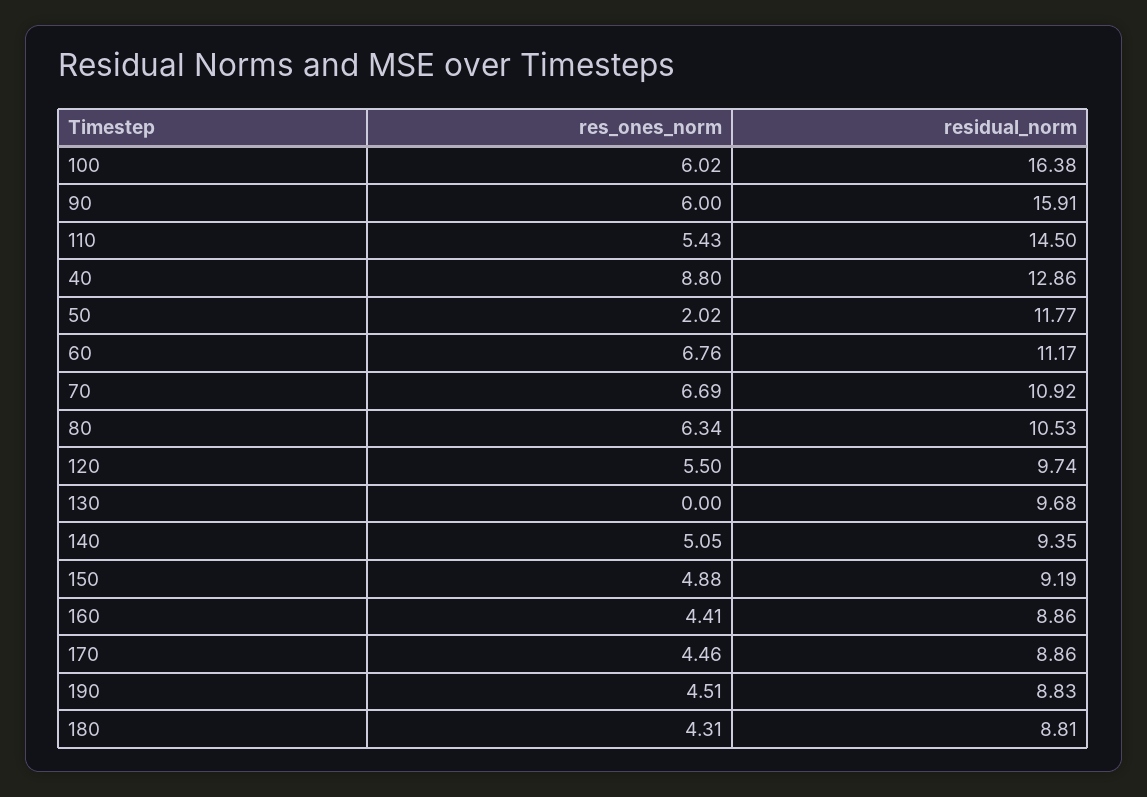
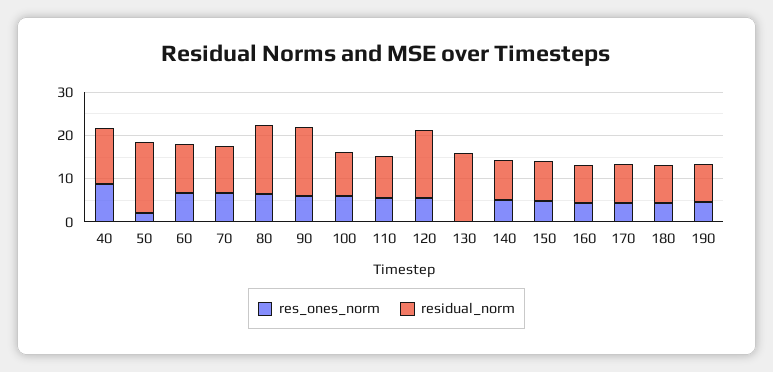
  {
    "res_ones_norm": {
      "100": 6.02,
      "90": 6,
      "110": 5.43,
      "40": 8.8,
      "50": 2.02,
      "60": 6.76,
      "70": 6.69,
      "80": 6.34,
      "120": 5.5,
      "130": 0,
      "140": 5.05,
      "150": 4.88,
      "160": 4.41,
      "170": 4.46,
      "190": 4.51,
      "180": 4.31
    },
    "residual_norm": {
-     "100": 16.38,
+     "100": 10,
      "90": 15.91,
-     "110": 14.5,
+     "110": 10,
      "40": 12.86,
-     "50": 11.77,
+     "50": 16,
      "60": 11.17,
      "70": 10.92,
-     "80": 10.53,
+     "80": 16,
-     "120": 9.74,
+     "120": 16,
-     "130": 9.68,
+     "130": 16,
      "140": 9.35,
      "150": 9.19,
      "160": 8.86,
      "170": 8.86,
      "190": 8.83,
      "180": 8.81
    }
  }

